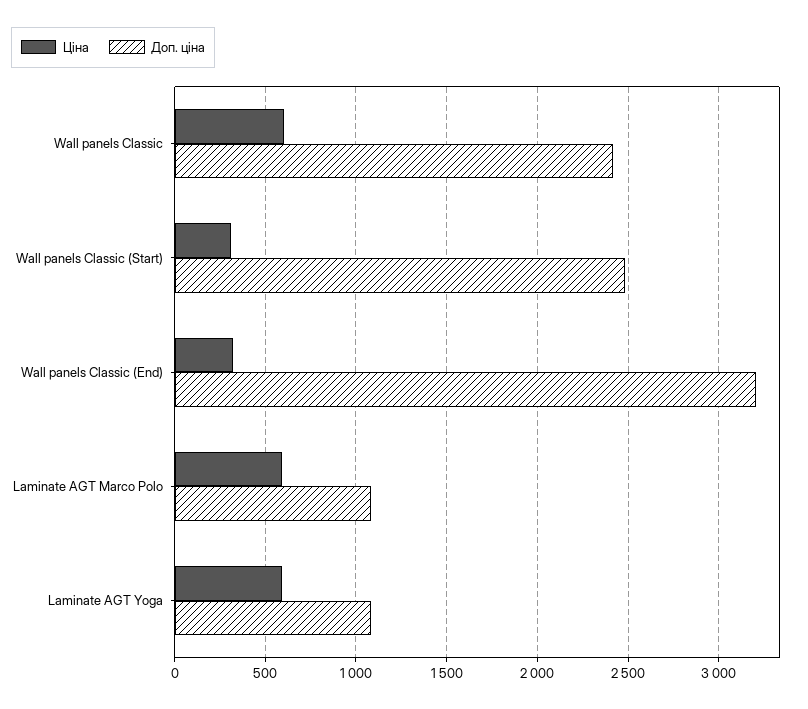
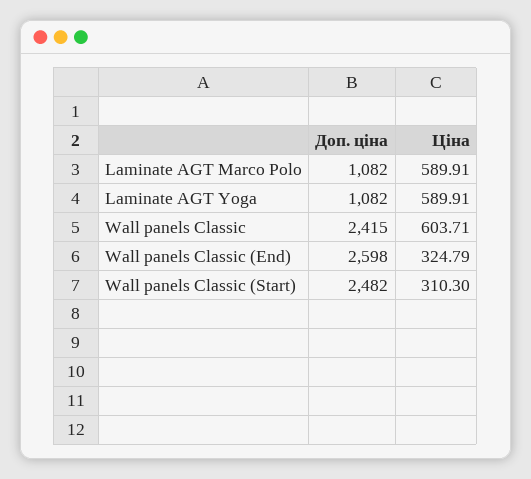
  {
    "Ціна": {
      "Wall panels Classic": 603.71,
      "Wall panels Classic (Start)": 310.3,
      "Wall panels Classic (End)": 324.79,
      "Laminate AGT Marco Polo": 589.91,
      "Laminate AGT Yoga": 589.91
    },
    "Доп. ціна": {
      "Wall panels Classic": 2415,
      "Wall panels Classic (Start)": 2482,
-     "Wall panels Classic (End)": 3200,
+     "Wall panels Classic (End)": 2598,
      "Laminate AGT Marco Polo": 1082,
      "Laminate AGT Yoga": 1082
    }
  }

